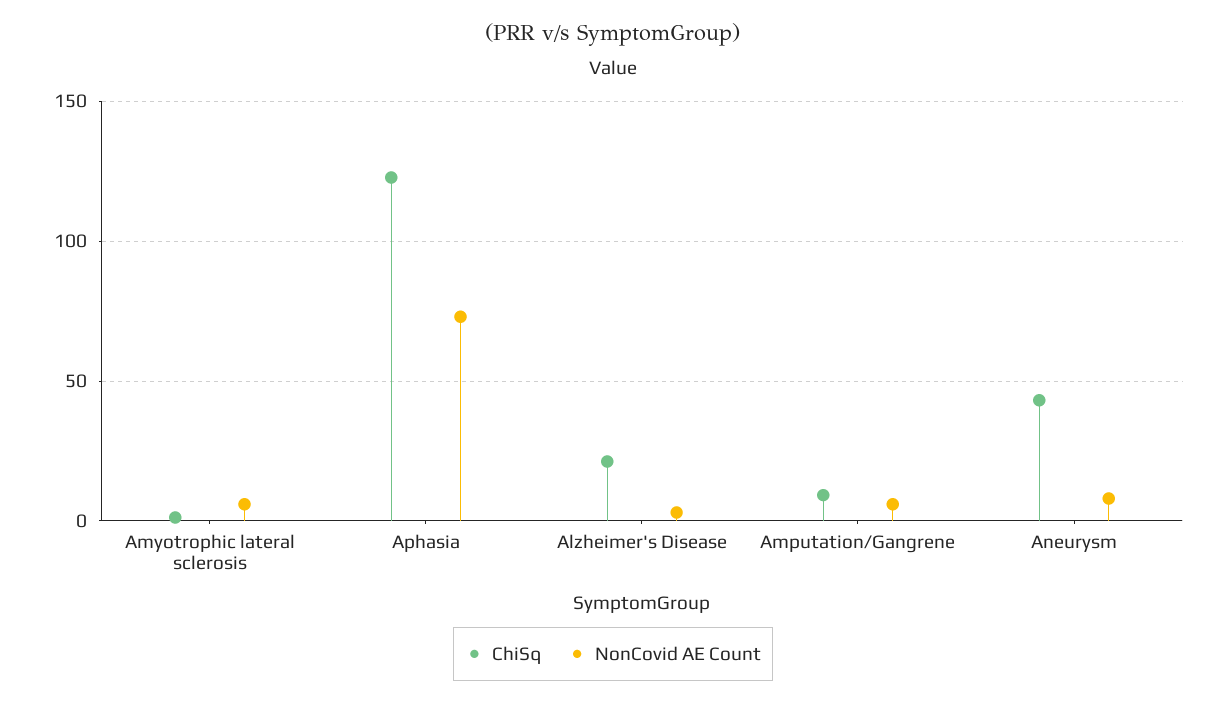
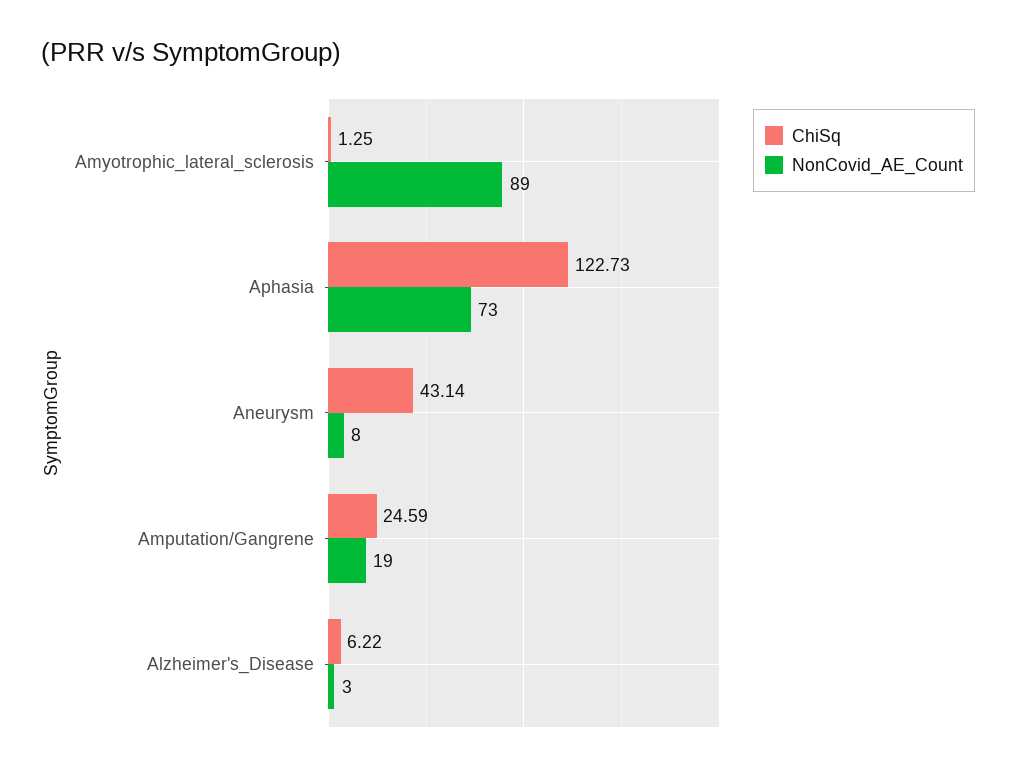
  {
    "ChiSq": {
      "Amyotrophic lateral sclerosis": 1.25,
      "Aphasia": 122.73,
-     "Alzheimer's Disease": 20,
+     "Alzheimer's Disease": 6.22,
-     "Amputation/Gangrene": 10,
+     "Amputation/Gangrene": 24.59,
      "Aneurysm": 43.14
    },
    "NonCovid AE Count": {
-     "Amyotrophic lateral sclerosis": 5,
+     "Amyotrophic lateral sclerosis": 89,
      "Aphasia": 73,
      "Alzheimer's Disease": 3,
-     "Amputation/Gangrene": 5,
+     "Amputation/Gangrene": 19,
      "Aneurysm": 8
    }
  }

